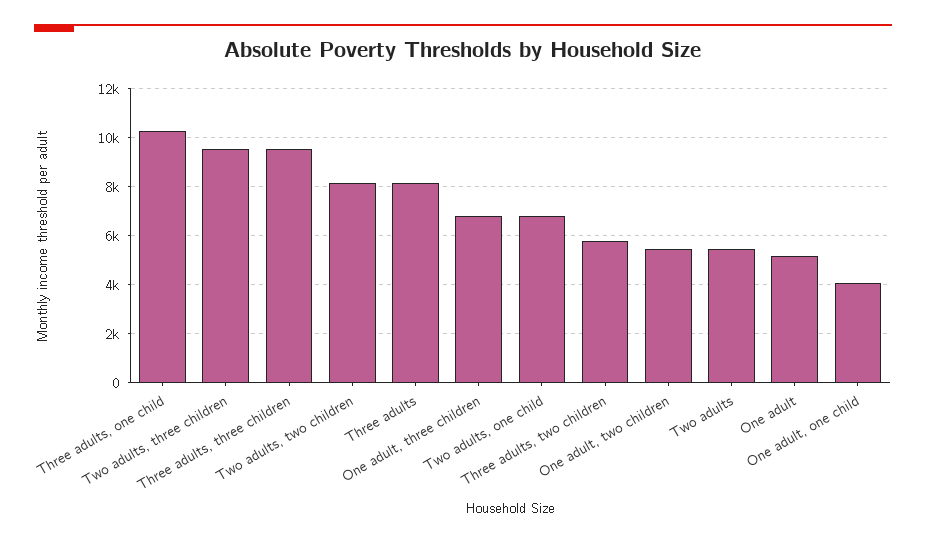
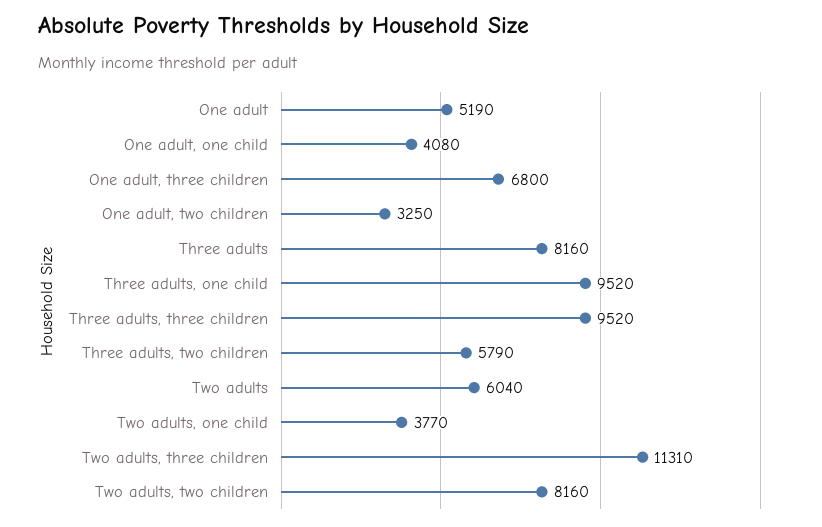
  {
-   "Three adults, one child": 10250,
+   "Three adults, one child": 9520,
-   "Two adults, three children": 9500,
+   "Two adults, three children": 11310,
    "Three adults, three children": 9520,
    "Two adults, two children": 8160,
    "Three adults": 8160,
    "One adult, three children": 6800,
-   "Two adults, one child": 6750,
+   "Two adults, one child": 3770,
    "Three adults, two children": 5790,
-   "One adult, two children": 5500,
+   "One adult, two children": 3250,
-   "Two adults": 5500,
+   "Two adults": 6040,
    "One adult": 5190,
    "One adult, one child": 4080
  }

